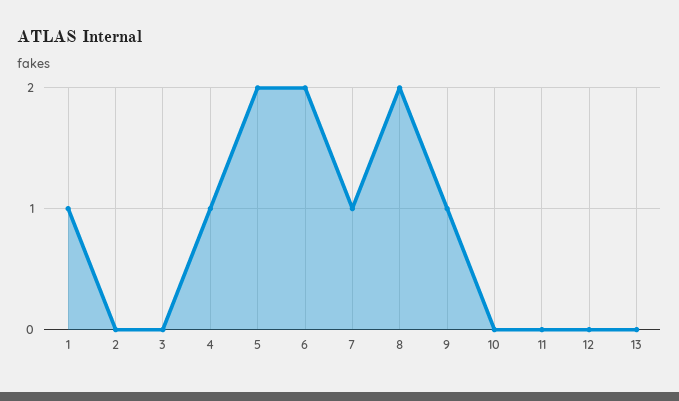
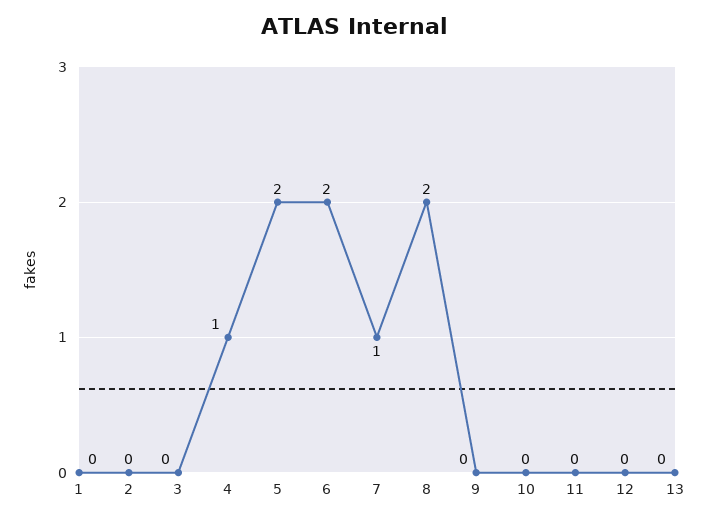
  {
-   "1": 1,
+   "1": 0,
    "2": 0,
    "3": 0,
    "4": 1,
    "5": 2,
    "6": 2,
    "7": 1,
    "8": 2,
-   "9": 1,
+   "9": 0,
    "10": 0,
    "11": 0,
    "12": 0,
    "13": 0
  }

